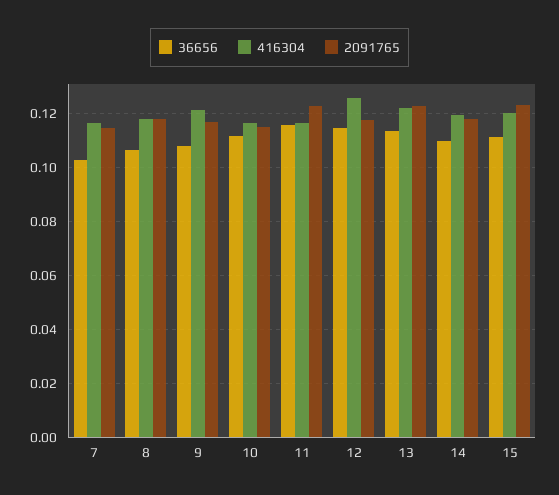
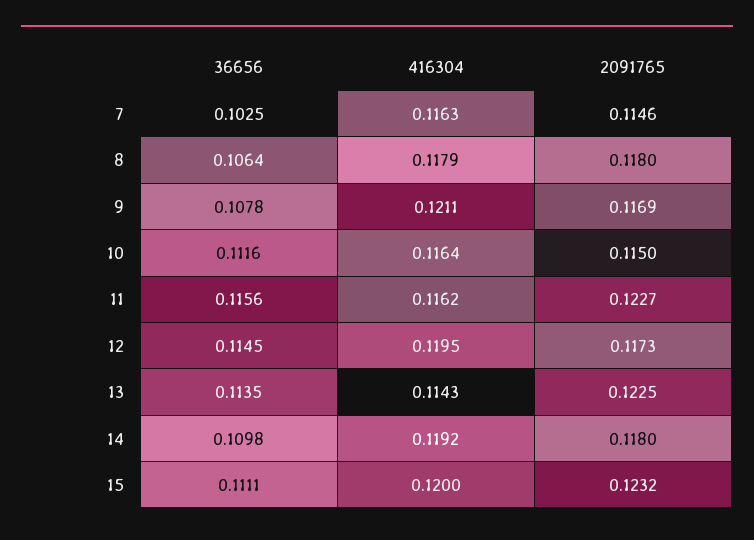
  {
    "36656": {
      "7": 0.1025,
      "8": 0.1064,
      "9": 0.1078,
      "10": 0.1116,
      "11": 0.1156,
      "12": 0.1145,
      "13": 0.1135,
      "14": 0.1098,
      "15": 0.1111
    },
    "416304": {
      "7": 0.1163,
      "8": 0.1179,
      "9": 0.1211,
      "10": 0.1164,
      "11": 0.1162,
-     "12": 0.125,
+     "12": 0.1195,
-     "13": 0.1225,
+     "13": 0.1143,
      "14": 0.1192,
      "15": 0.12
    },
    "2091765": {
      "7": 0.1146,
      "8": 0.118,
      "9": 0.1169,
      "10": 0.115,
      "11": 0.1227,
      "12": 0.1173,
      "13": 0.1225,
      "14": 0.118,
      "15": 0.1232
    }
  }

